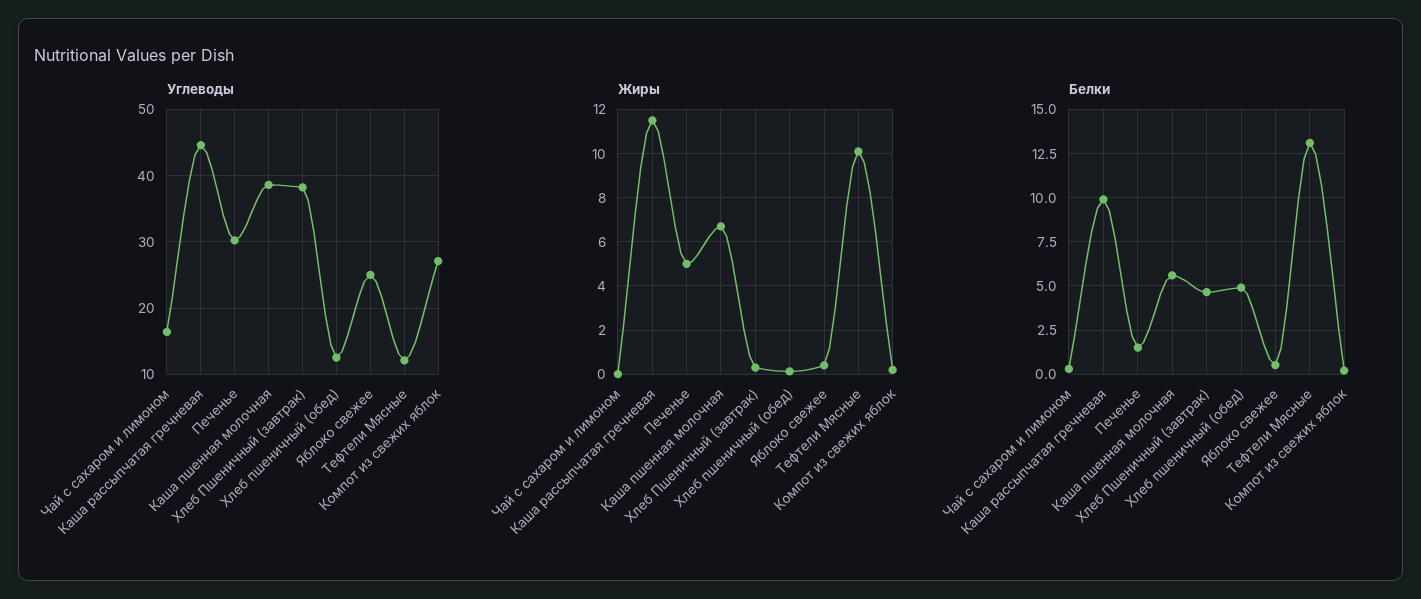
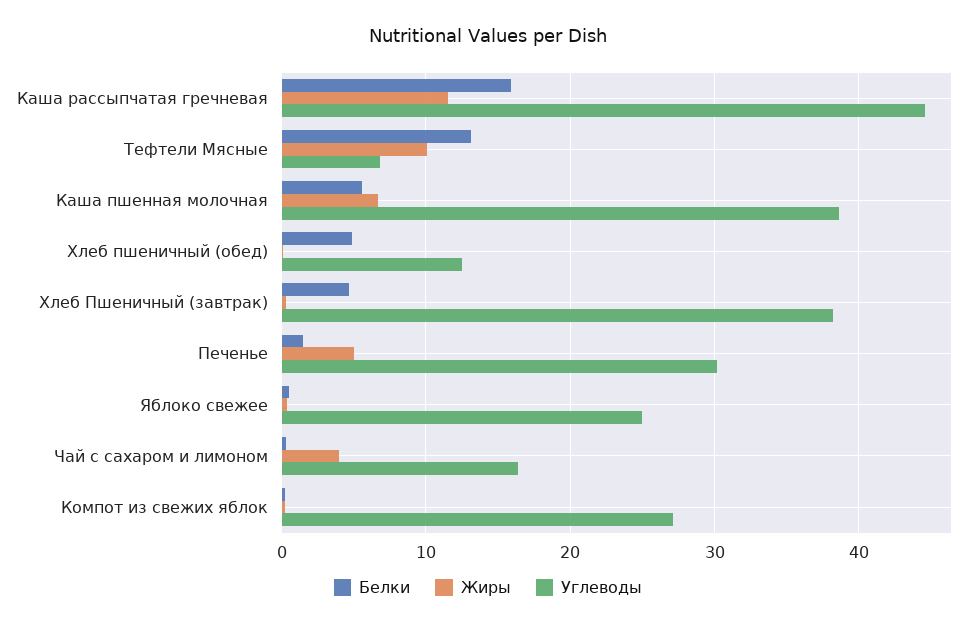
  {
    "Углеводы": {
      "Чай с сахаром и лимоном": 16,
      "Каша рассыпчатая гречневая": 45,
      "Печенье": 30,
      "Каша пшенная молочная": 39,
      "Хлеб Пшеничный (завтрак)": 38,
      "Хлеб пшеничный (обед)": 13,
      "Яблоко свежее": 25,
-     "Тефтели Мясные": 12,
+     "Тефтели Мясные": 7,
      "Компот из свежих яблок": 27
    },
    "Жиры": {
-     "Чай с сахаром и лимоном": 0,
+     "Чай с сахаром и лимоном": 4,
      "Каша рассыпчатая гречневая": 11.5,
      "Печенье": 5,
      "Каша пшенная молочная": 6.5,
      "Хлеб Пшеничный (завтрак)": 0.5,
      "Хлеб пшеничный (обед)": 0,
      "Яблоко свежее": 0.5,
      "Тефтели Мясные": 10,
      "Компот из свежих яблок": 0
    },
    "Белки": {
      "Чай с сахаром и лимоном": 0.5,
-     "Каша рассыпчатая гречневая": 10,
+     "Каша рассыпчатая гречневая": 16,
      "Печенье": 1.5,
      "Каша пшенная молочная": 5.5,
      "Хлеб Пшеничный (завтрак)": 4.5,
      "Хлеб пшеничный (обед)": 5,
      "Яблоко свежее": 0.5,
      "Тефтели Мясные": 13,
      "Компот из свежих яблок": 0
    }
  }

